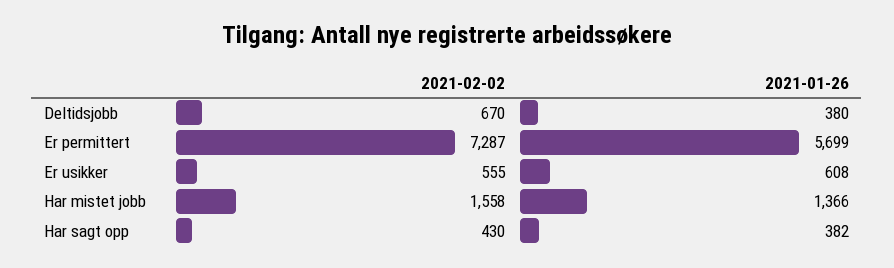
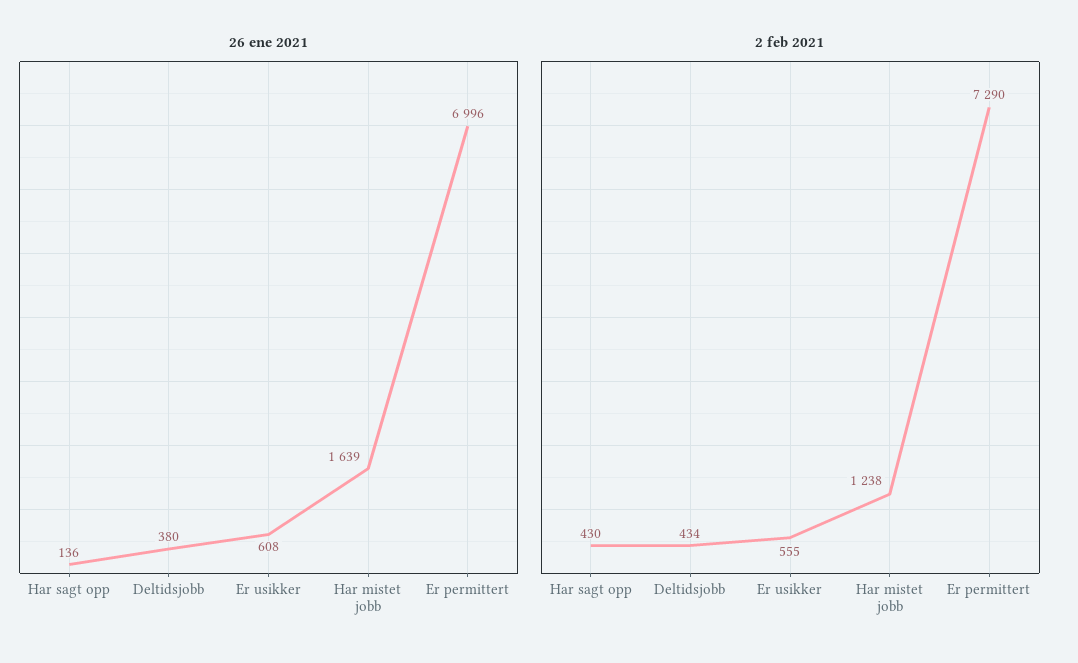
  {
    "2021-02-02": {
-     "Deltidsjobb": 670,
+     "Deltidsjobb": 434,
-     "Er permittert": 7287,
+     "Er permittert": 7290,
      "Er usikker": 555,
-     "Har mistet jobb": 1558,
+     "Har mistet jobb": 1238,
      "Har sagt opp": 430
    },
    "2021-01-26": {
      "Deltidsjobb": 380,
-     "Er permittert": 5699,
+     "Er permittert": 6996,
      "Er usikker": 608,
-     "Har mistet jobb": 1366,
+     "Har mistet jobb": 1639,
-     "Har sagt opp": 382
+     "Har sagt opp": 136
    }
  }

